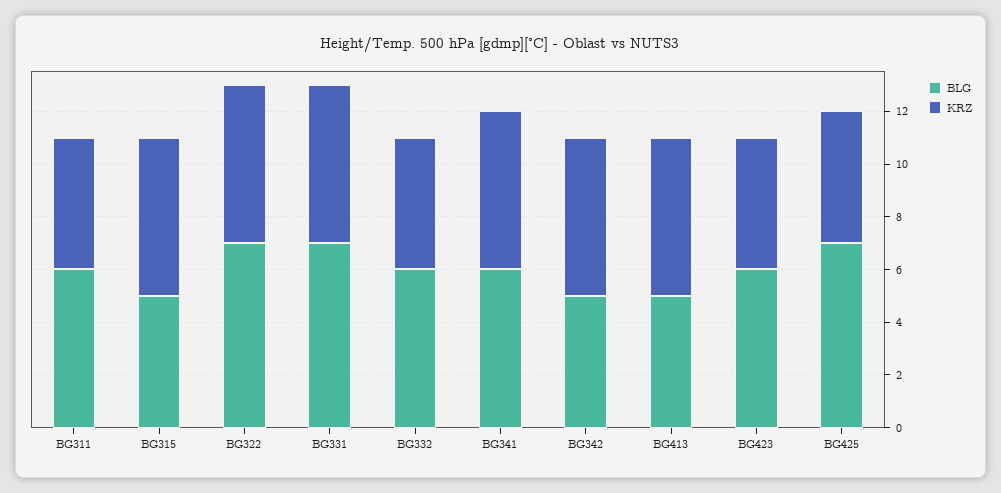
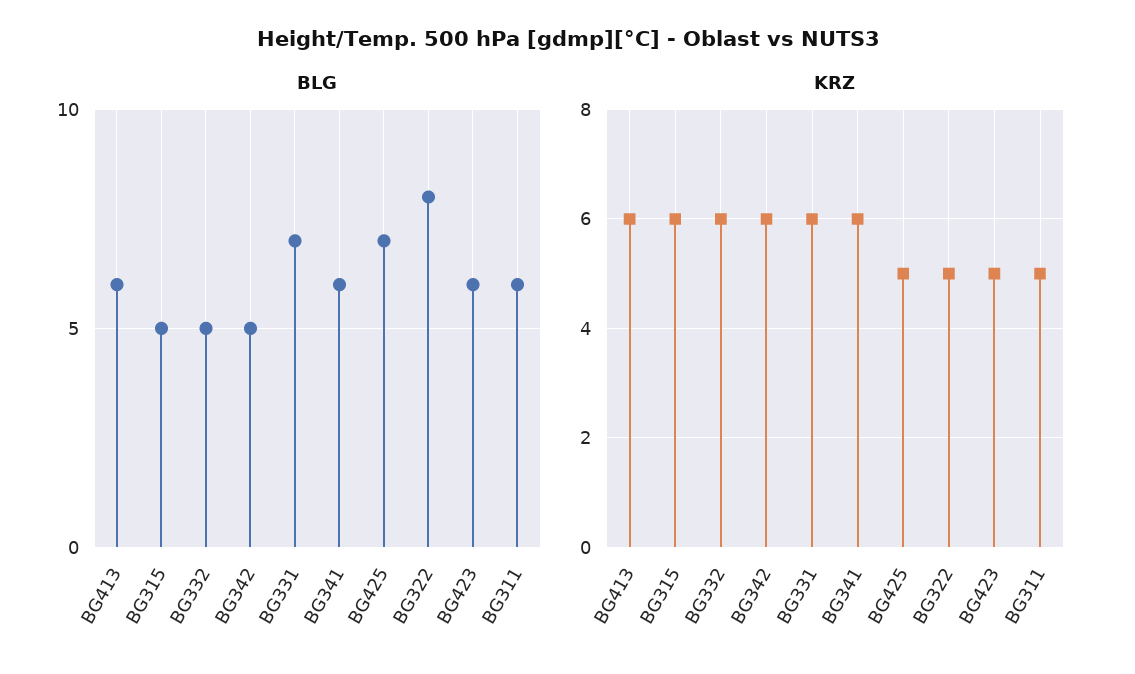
  {
    "BLG": {
      "BG311": 6,
      "BG315": 5,
-     "BG322": 7,
+     "BG322": 8,
      "BG331": 7,
-     "BG332": 6,
+     "BG332": 5,
      "BG341": 6,
      "BG342": 5,
-     "BG413": 5,
+     "BG413": 6,
      "BG423": 6,
      "BG425": 7
    },
    "KRZ": {
      "BG311": 5,
      "BG315": 6,
-     "BG322": 6,
+     "BG322": 5,
      "BG331": 6,
-     "BG332": 5,
+     "BG332": 6,
      "BG341": 6,
      "BG342": 6,
      "BG413": 6,
      "BG423": 5,
      "BG425": 5
    }
  }

